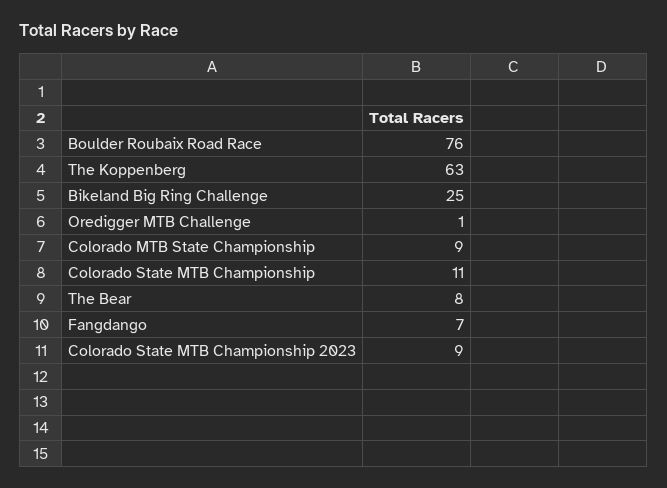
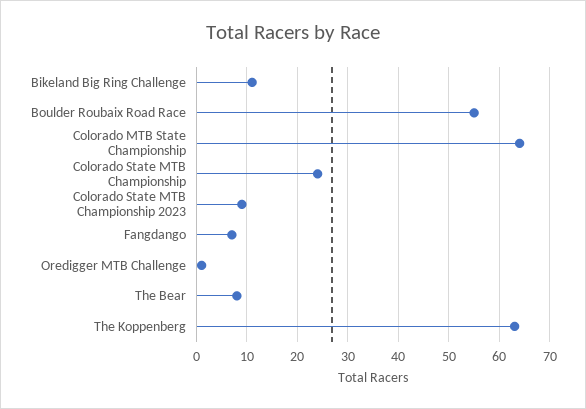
  {
-   "Boulder Roubaix Road Race": 76,
+   "Boulder Roubaix Road Race": 55,
    "The Koppenberg": 63,
-   "Bikeland Big Ring Challenge": 25,
+   "Bikeland Big Ring Challenge": 10,
    "Oredigger MTB Challenge": 1,
-   "Colorado MTB State Championship": 9,
+   "Colorado MTB State Championship": 65,
-   "Colorado State MTB Championship": 11,
+   "Colorado State MTB Championship": 25,
    "The Bear": 8,
    "Fangdango": 7,
    "Colorado State MTB Championship 2023": 9
  }

